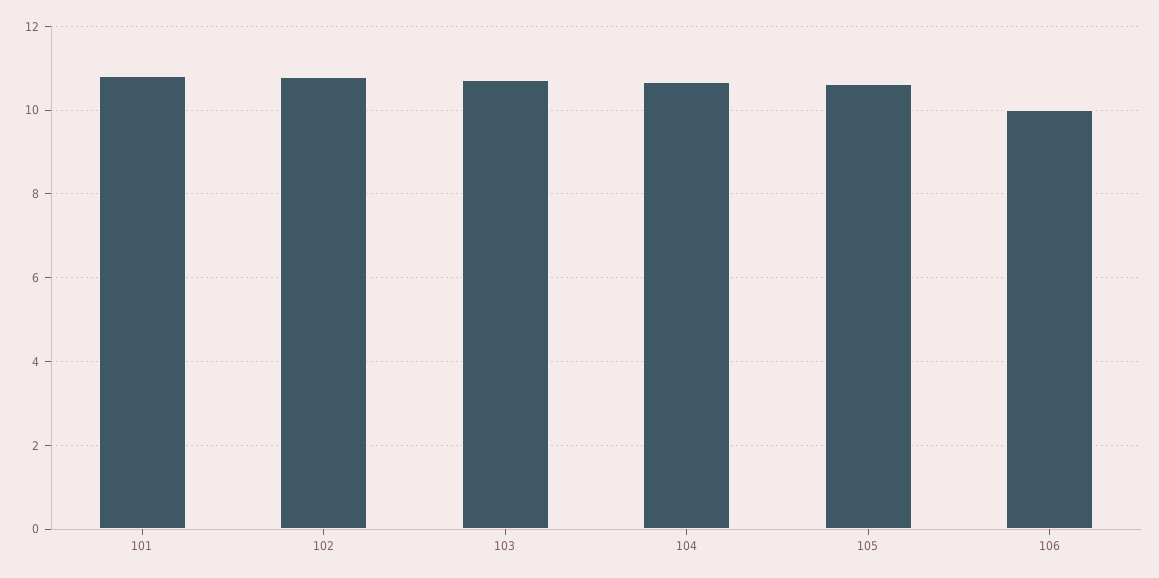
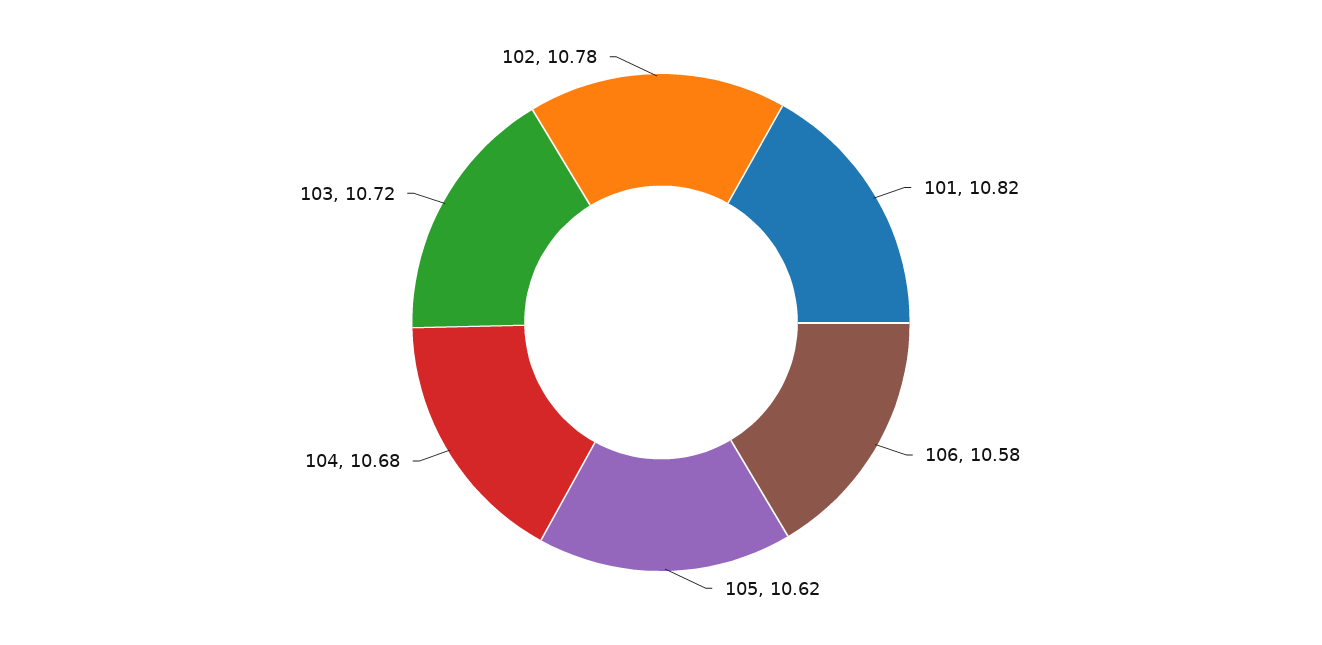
  {
    "101": 10.82,
    "102": 10.78,
    "103": 10.72,
    "104": 10.68,
    "105": 10.62,
-   "106": 10
+   "106": 10.58
  }

